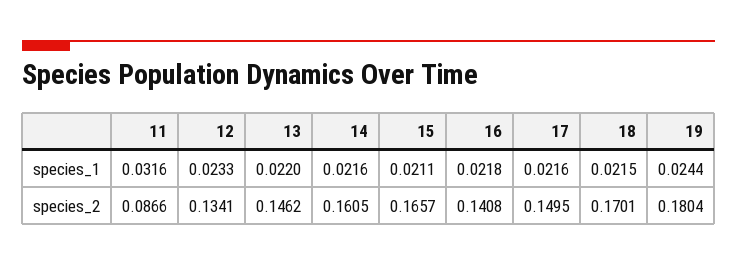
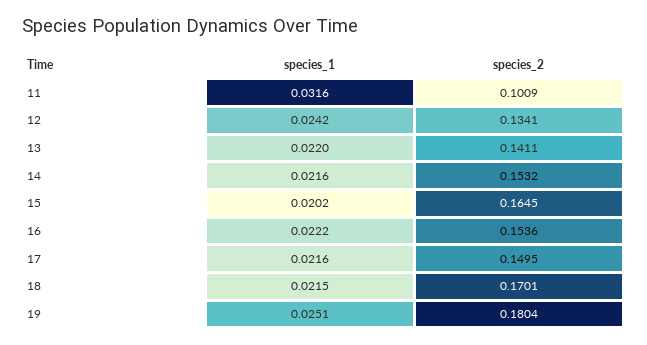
  {
    "11": {
      "species_1": 0.0316,
-     "species_2": 0.0866
+     "species_2": 0.1009
    },
    "12": {
-     "species_1": 0.0233,
+     "species_1": 0.0242,
      "species_2": 0.1341
    },
    "13": {
      "species_1": 0.022,
-     "species_2": 0.1462
+     "species_2": 0.1411
    },
    "14": {
      "species_1": 0.0216,
-     "species_2": 0.1605
+     "species_2": 0.1532
    },
    "15": {
-     "species_1": 0.0211,
+     "species_1": 0.0202,
-     "species_2": 0.1657
+     "species_2": 0.1645
    },
    "16": {
-     "species_1": 0.0218,
+     "species_1": 0.0222,
-     "species_2": 0.1408
+     "species_2": 0.1536
    },
    "17": {
      "species_1": 0.0216,
      "species_2": 0.1495
    },
    "18": {
      "species_1": 0.0215,
      "species_2": 0.1701
    },
    "19": {
-     "species_1": 0.0244,
+     "species_1": 0.0251,
      "species_2": 0.1804
    }
  }

